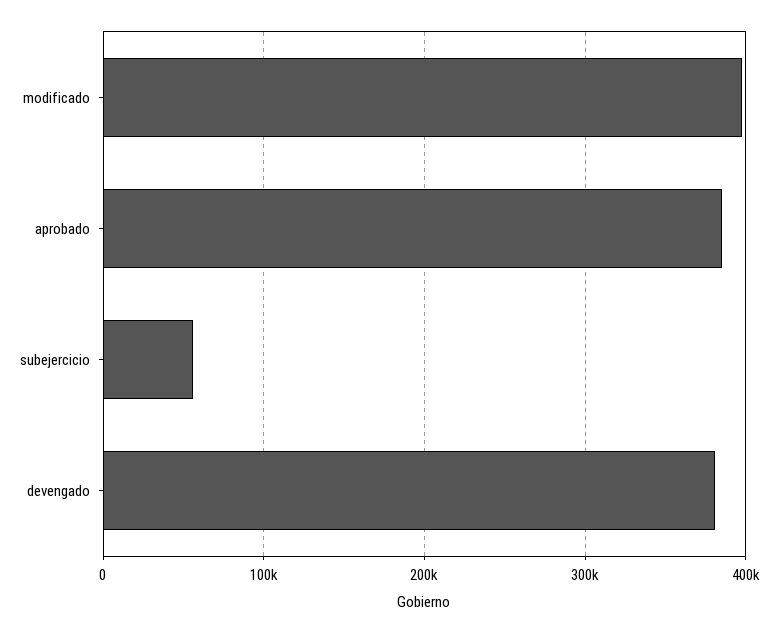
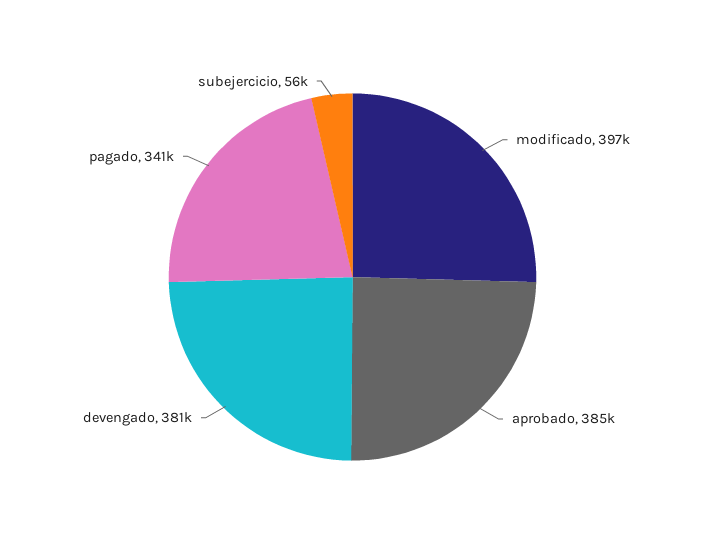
  {
    "modificado": 397000,
    "aprobado": 385000,
    "subejercicio": 56000,
-   "devengado": 381000
+   "devengado": 381000,
+   "pagado": 341000
  }

